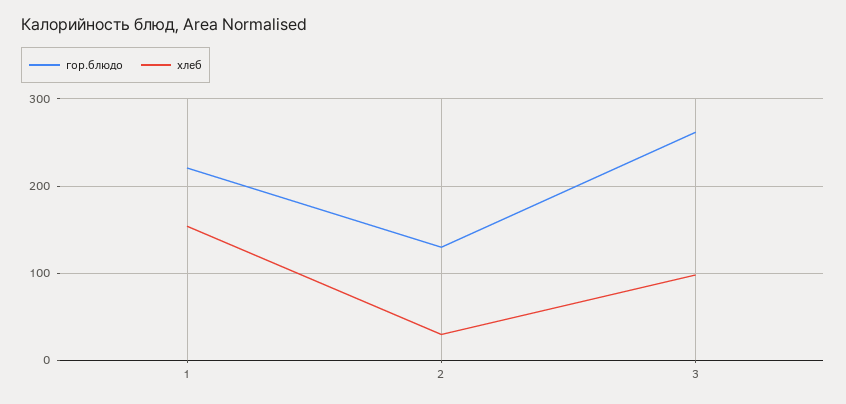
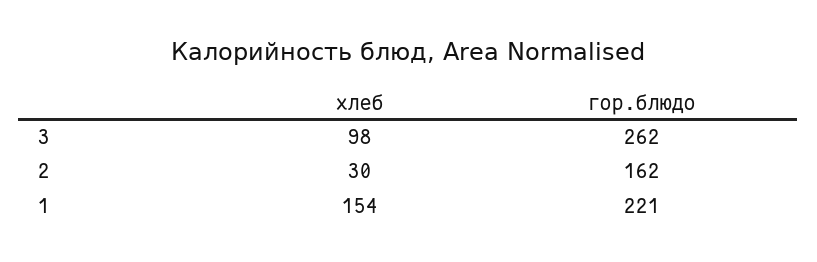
  {
    "гор.блюдо": {
      "1": 221,
-     "2": 130,
+     "2": 162,
      "3": 262
    },
    "хлеб": {
      "1": 154,
      "2": 30,
      "3": 98
    }
  }

